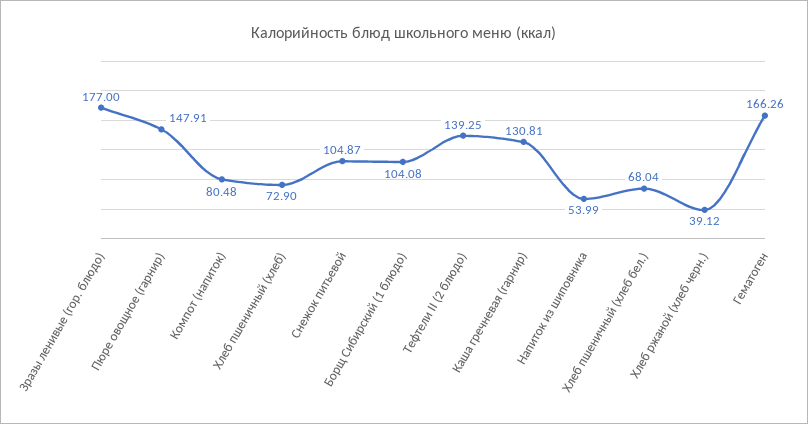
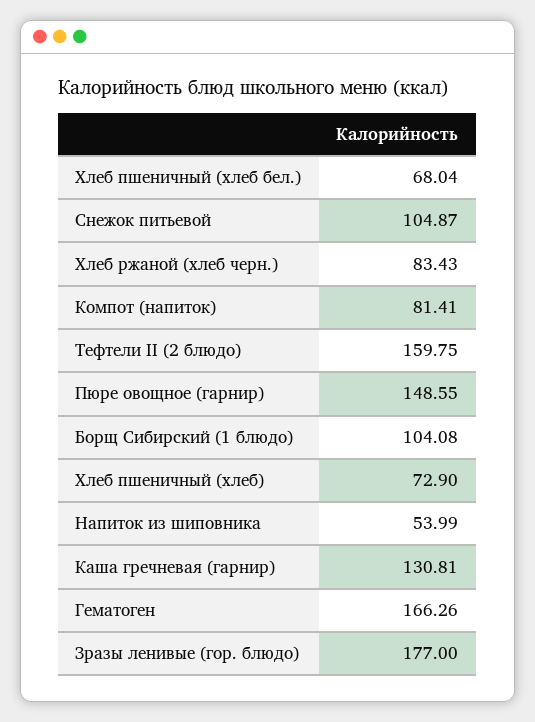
  {
    "Зразы ленивые (гор. блюдо)": 177,
-   "Пюре овощное (гарнир)": 147.91,
+   "Пюре овощное (гарнир)": 148.55,
-   "Компот (напиток)": 80.48,
+   "Компот (напиток)": 81.41,
    "Хлеб пшеничный (хлеб)": 72.9,
    "Снежок питьевой": 104.87,
    "Борщ Сибирский (1 блюдо)": 104.08,
-   "Тефтели II (2 блюдо)": 139.25,
+   "Тефтели II (2 блюдо)": 159.75,
    "Каша гречневая (гарнир)": 130.81,
    "Напиток из шиповника": 53.99,
    "Хлеб пшеничный (хлеб бел.)": 68.04,
-   "Хлеб ржаной (хлеб черн.)": 39.12,
+   "Хлеб ржаной (хлеб черн.)": 83.43,
    "Гематоген": 166.26
  }

